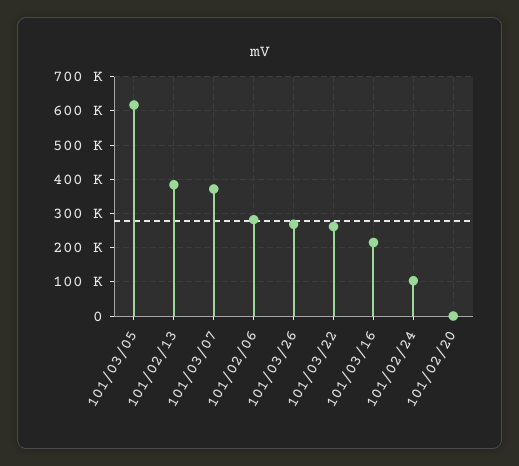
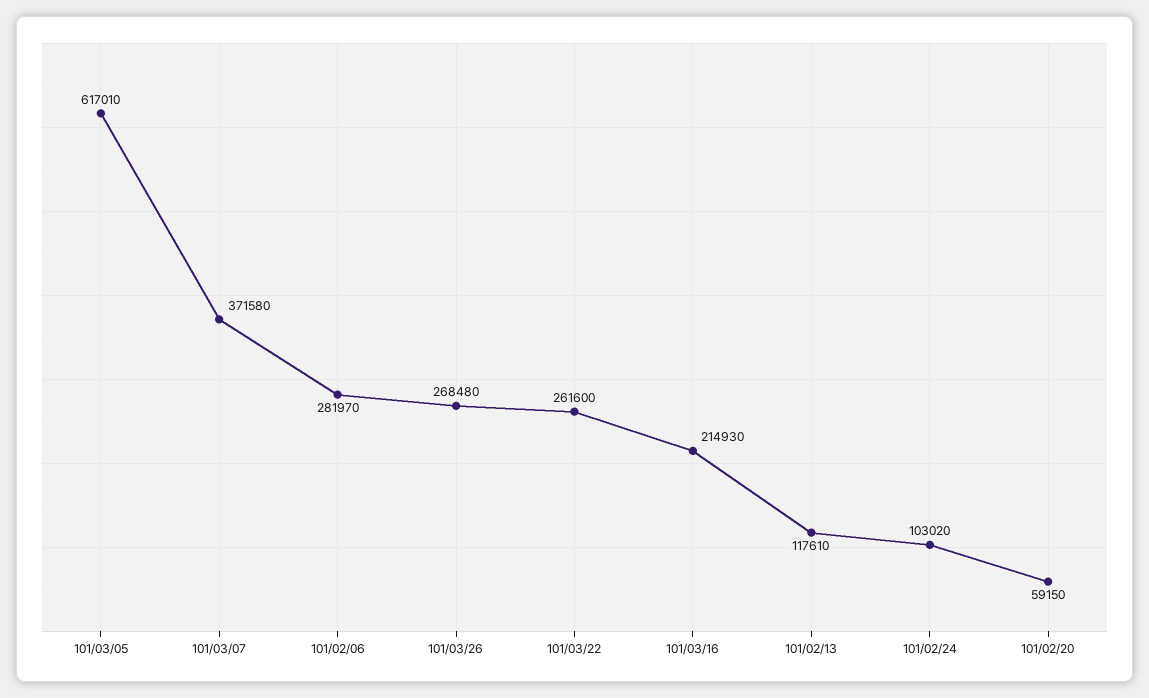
  {
    "101/03/05": 617010,
-   "101/02/13": 380000,
+   "101/02/13": 117610,
    "101/03/07": 371580,
    "101/02/06": 281970,
    "101/03/26": 268480,
    "101/03/22": 261600,
    "101/03/16": 214930,
    "101/02/24": 103020,
-   "101/02/20": 0
+   "101/02/20": 59150
  }

